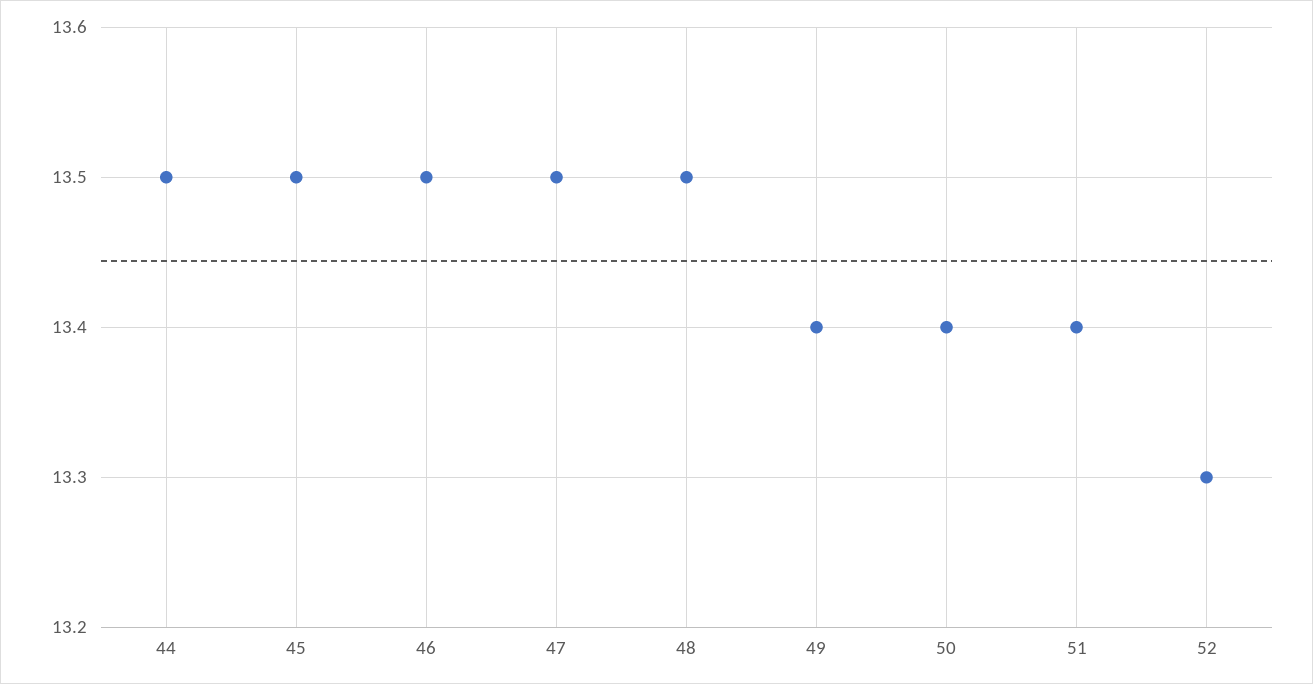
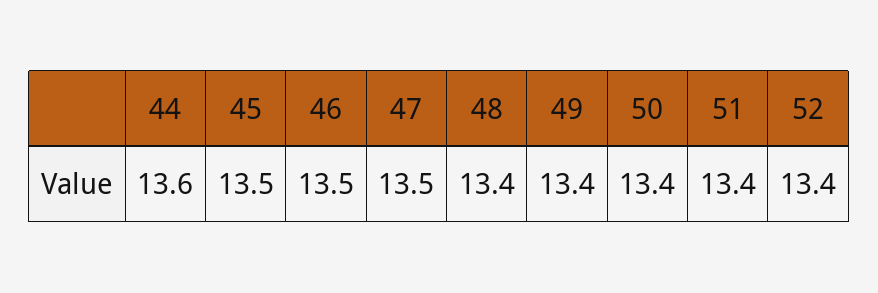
  {
-   "44": 13.5,
+   "44": 13.6,
    "45": 13.5,
    "46": 13.5,
    "47": 13.5,
-   "48": 13.5,
+   "48": 13.4,
    "49": 13.4,
    "50": 13.4,
    "51": 13.4,
-   "52": 13.3
+   "52": 13.4
  }

